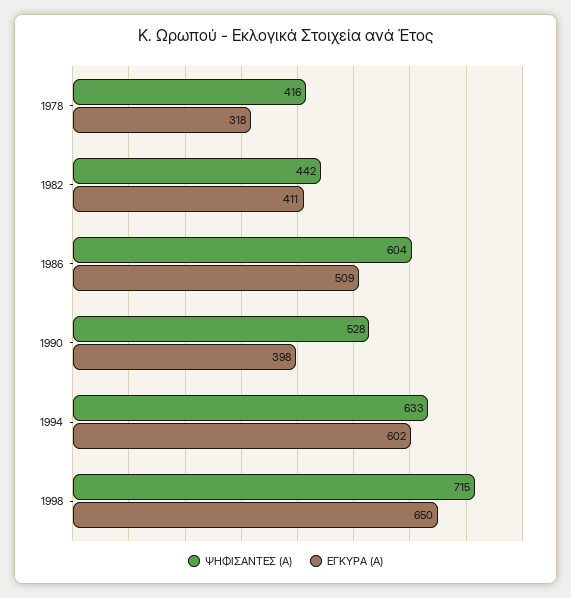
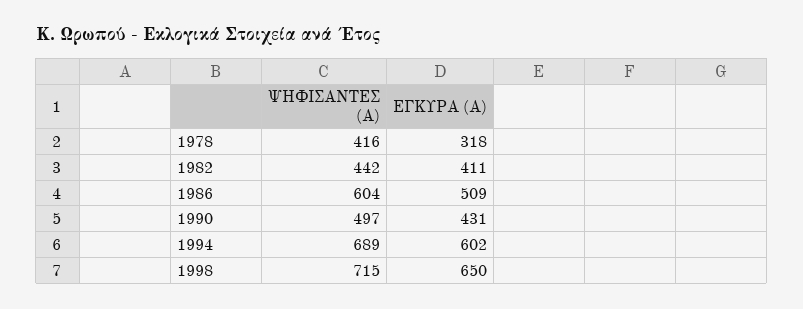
  {
    "ΨΗΦΙΣΑΝΤΕΣ (Α)": {
      "1978": 416,
      "1982": 442,
      "1986": 604,
-     "1990": 528,
+     "1990": 497,
-     "1994": 633,
+     "1994": 689,
      "1998": 715
    },
    "ΕΓΚΥΡΑ (Α)": {
      "1978": 318,
      "1982": 411,
      "1986": 509,
-     "1990": 398,
+     "1990": 431,
      "1994": 602,
      "1998": 650
    }
  }

